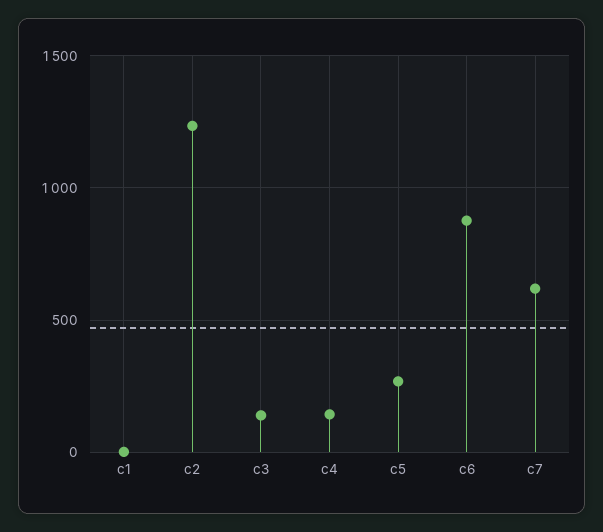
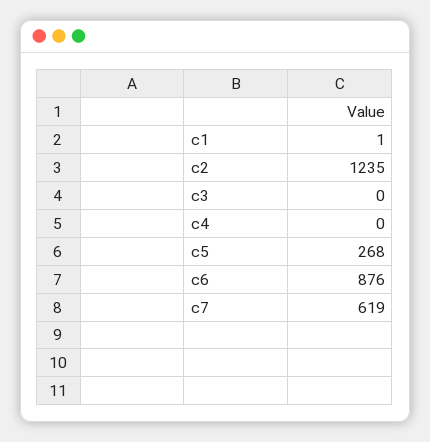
  {
    "c1": 1,
    "c2": 1235,
-   "c3": 150,
+   "c3": 0,
-   "c4": 150,
+   "c4": 0,
    "c5": 268,
    "c6": 876,
    "c7": 619
  }

